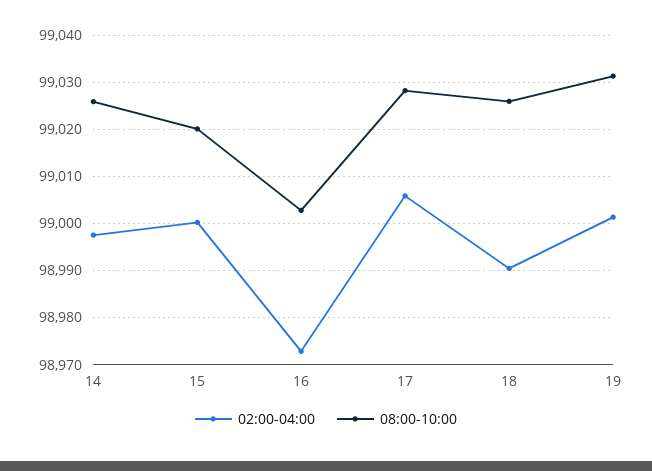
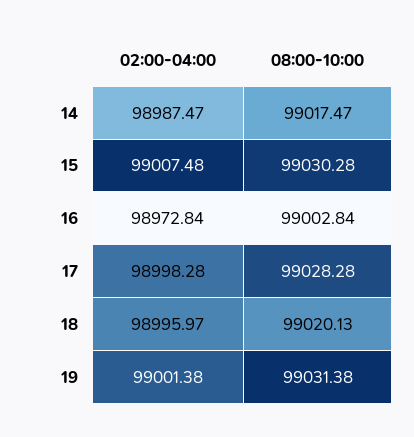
  {
    "02:00-04:00": {
-     "14": 98998,
+     "14": 98987.47,
-     "15": 99000,
+     "15": 99007.48,
      "16": 98972.84,
-     "17": 99006,
+     "17": 98998.28,
-     "18": 98990,
+     "18": 98995.97,
      "19": 99001.38
    },
    "08:00-10:00": {
-     "14": 99026,
+     "14": 99017.47,
-     "15": 99020,
+     "15": 99030.28,
      "16": 99002.84,
      "17": 99028.28,
-     "18": 99026,
+     "18": 99020.13,
      "19": 99031.38
    }
  }

